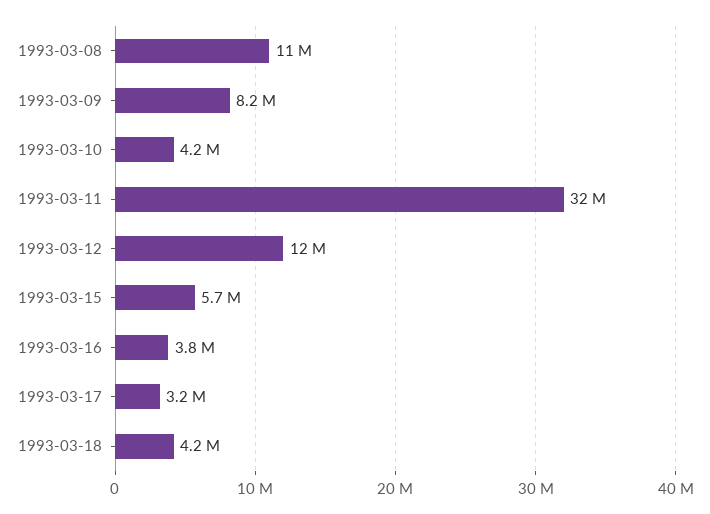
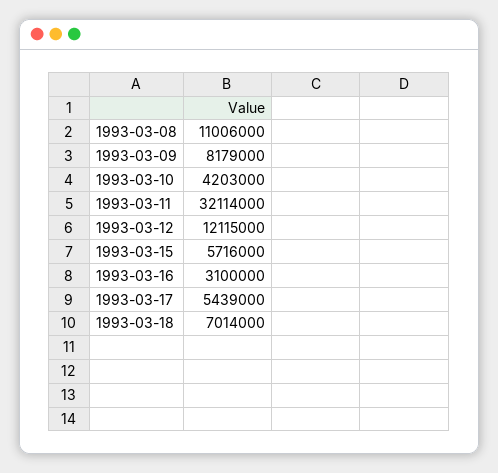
  {
    "1993-03-08": 11006000,
    "1993-03-09": 8179000,
    "1993-03-10": 4203000,
    "1993-03-11": 32114000,
    "1993-03-12": 12115000,
    "1993-03-15": 5716000,
-   "1993-03-16": 3800000,
+   "1993-03-16": 3100000,
-   "1993-03-17": 3200000,
+   "1993-03-17": 5439000,
-   "1993-03-18": 4200000
+   "1993-03-18": 7014000
  }

